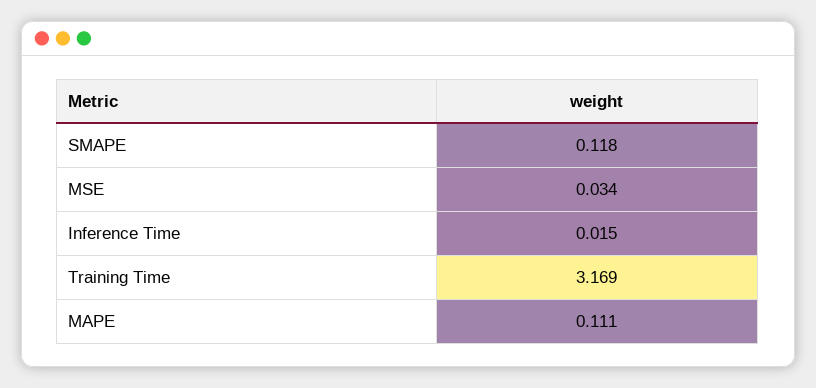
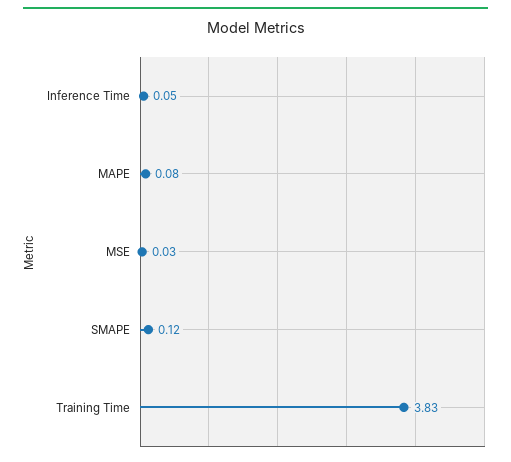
  {
    "SMAPE": 0.118,
    "MSE": 0.034,
-   "Inference Time": 0.015,
+   "Inference Time": 0.05,
-   "Training Time": 3.169,
+   "Training Time": 3.83,
-   "MAPE": 0.111
+   "MAPE": 0.08
  }

